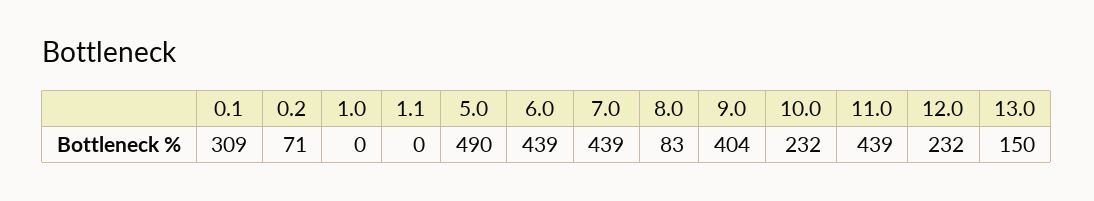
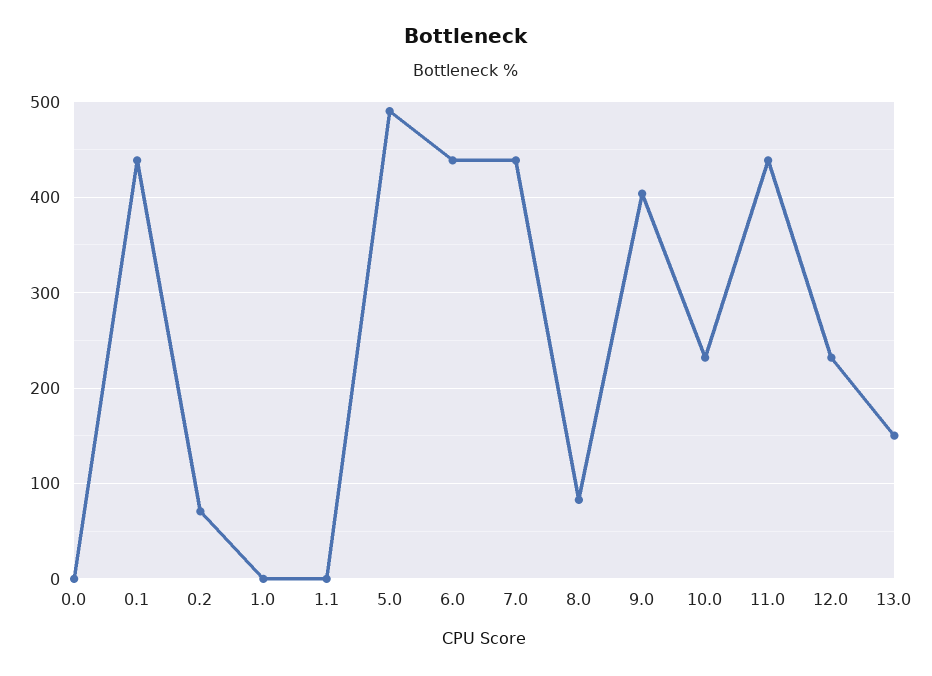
  {
-   "0.1": 309,
+   "0.1": 440,
    "0.2": 71,
    "1.0": 0,
    "1.1": 0,
    "5.0": 490,
    "6.0": 439,
    "7.0": 439,
    "8.0": 83,
    "9.0": 404,
    "10.0": 232,
    "11.0": 439,
    "12.0": 232,
-   "13.0": 150
+   "13.0": 150,
+   "0.0": 0
  }

